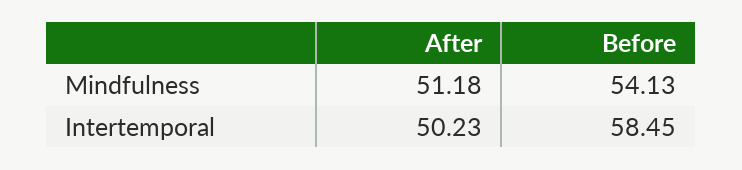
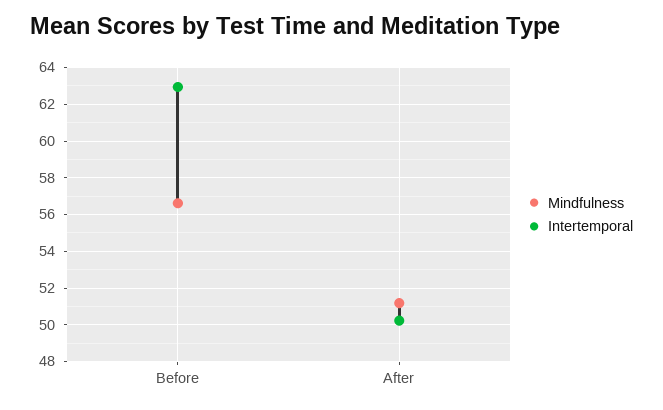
  {
    "Mindfulness": {
      "After": 51.18,
-     "Before": 54.13
+     "Before": 56.5
    },
    "Intertemporal": {
      "After": 50.23,
-     "Before": 58.45
+     "Before": 63
    }
  }

